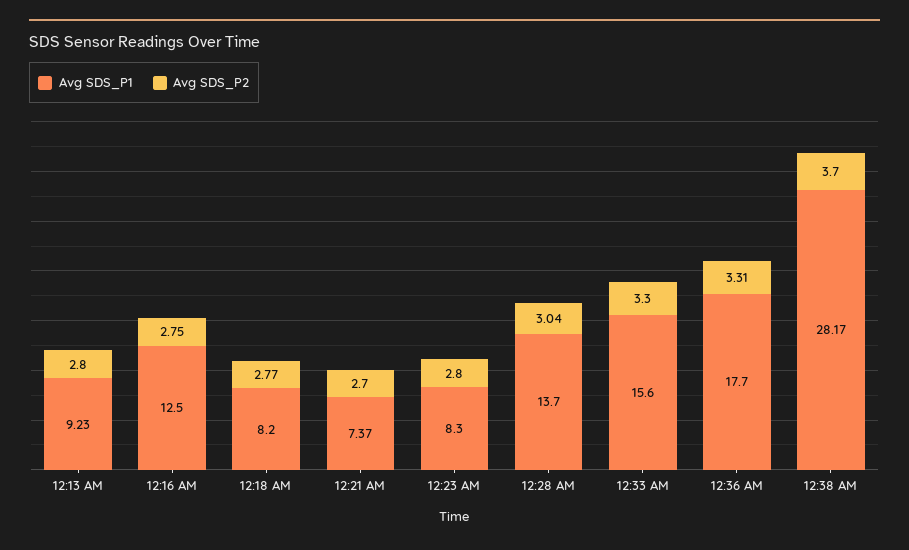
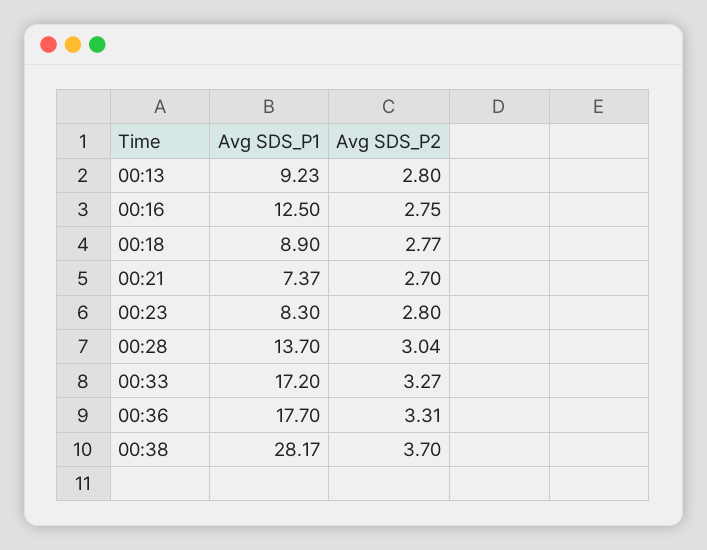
  {
    "Avg SDS_P1": {
      "12:13 AM": 9.23,
      "12:16 AM": 12.5,
-     "12:18 AM": 8.2,
+     "12:18 AM": 8.9,
      "12:21 AM": 7.37,
      "12:23 AM": 8.3,
      "12:28 AM": 13.7,
-     "12:33 AM": 15.6,
+     "12:33 AM": 17.2,
      "12:36 AM": 17.7,
      "12:38 AM": 28.17
    },
    "Avg SDS_P2": {
      "12:13 AM": 2.8,
      "12:16 AM": 2.75,
      "12:18 AM": 2.77,
      "12:21 AM": 2.7,
      "12:23 AM": 2.8,
      "12:28 AM": 3.04,
-     "12:33 AM": 3.3,
+     "12:33 AM": 3.27,
      "12:36 AM": 3.31,
      "12:38 AM": 3.7
    }
  }

